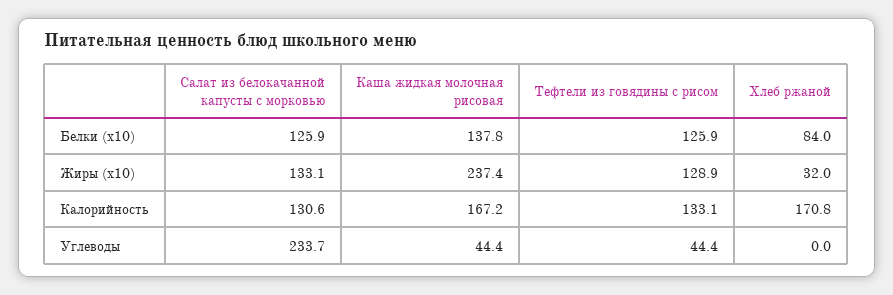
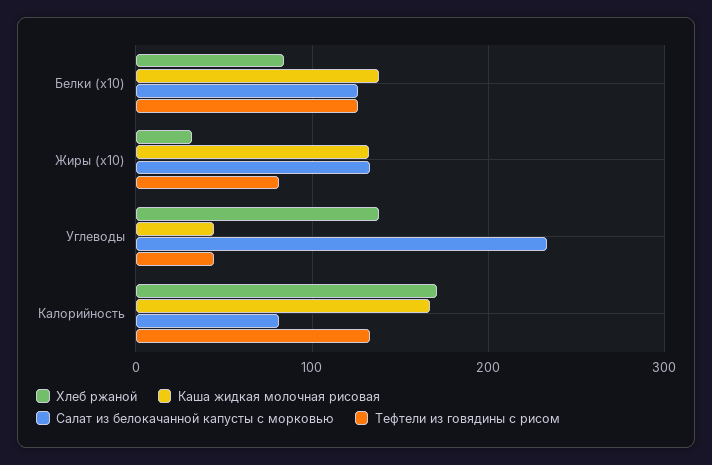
  {
    "Салат из белокачанной капусты с морковью": {
      "Белки (x10)": 125.9,
      "Жиры (x10)": 133.1,
-     "Калорийность": 130.6,
+     "Калорийность": 80,
      "Углеводы": 233.7
    },
    "Каша жидкая молочная рисовая": {
      "Белки (x10)": 137.8,
-     "Жиры (x10)": 237.4,
+     "Жиры (x10)": 130,
      "Калорийность": 167.2,
      "Углеводы": 44.4
    },
    "Тефтели из говядины с рисом": {
      "Белки (x10)": 125.9,
-     "Жиры (x10)": 128.9,
+     "Жиры (x10)": 80,
      "Калорийность": 133.1,
      "Углеводы": 44.4
    },
    "Хлеб ржаной": {
      "Белки (x10)": 84,
      "Жиры (x10)": 32,
      "Калорийность": 170.8,
-     "Углеводы": 0
+     "Углеводы": 140
    }
  }

